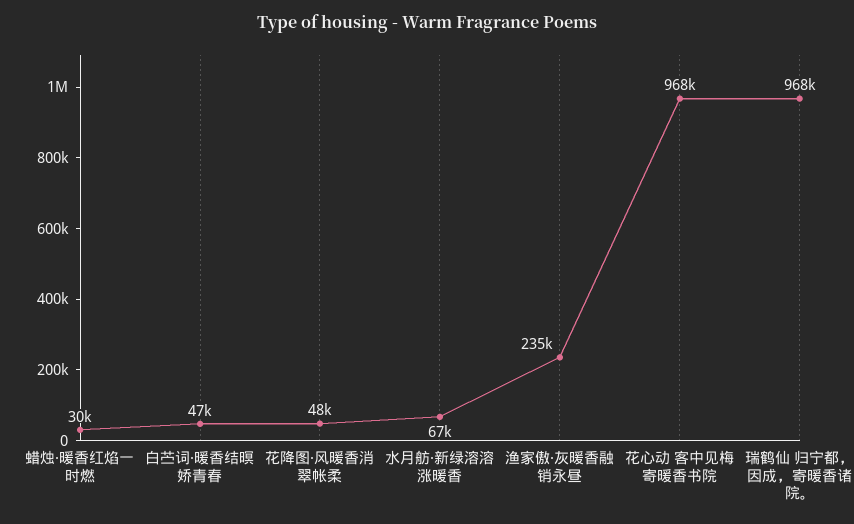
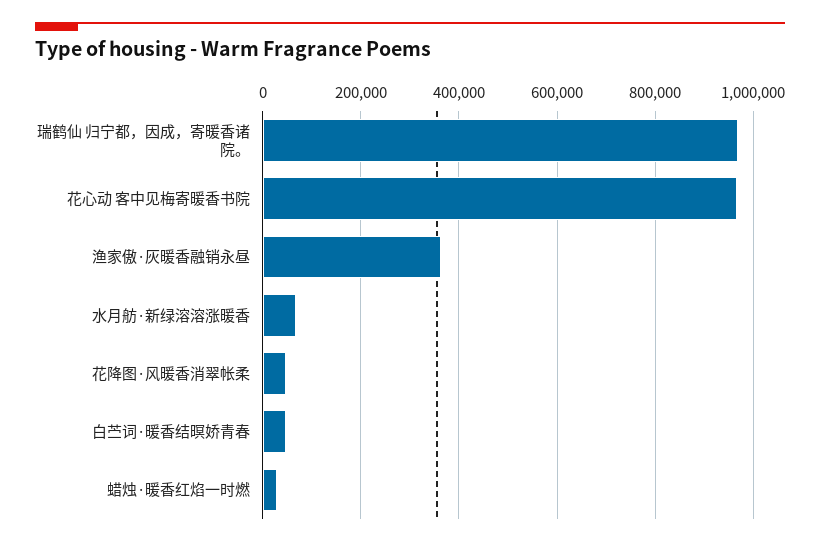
  {
    "蜡烛·暖香红焰一时燃": 30000,
    "白苎词·暖香结暝娇青春": 47000,
    "花降图·风暖香消翠帐柔": 48000,
    "水月舫·新绿溶溶涨暖香": 67000,
-   "渔家傲·灰暖香融销永昼": 235000,
+   "渔家傲·灰暖香融销永昼": 360000,
    "花心动 客中见梅寄暖香书院": 968000,
    "瑞鹤仙 归宁都，因成，寄暖香诸院。": 968000
  }

